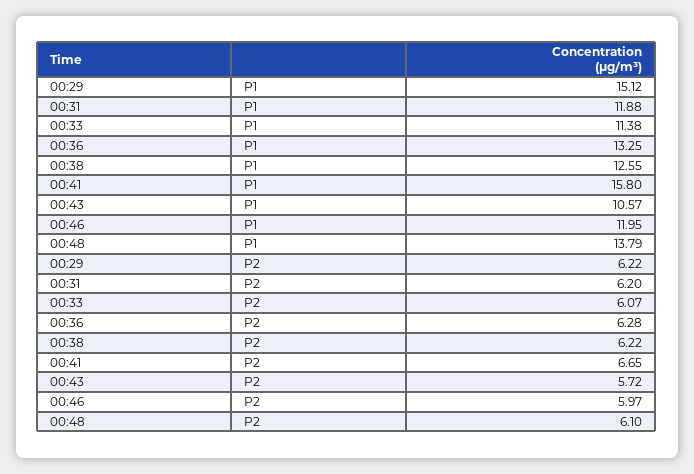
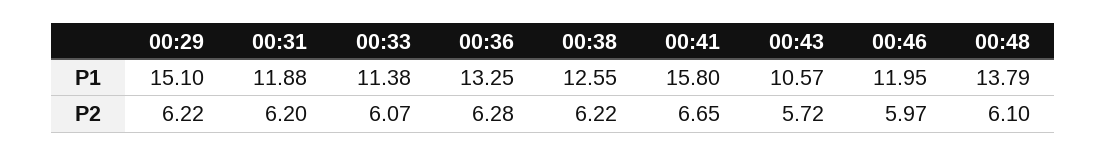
  {
    "00:29": {
-     "P1": 15.12,
+     "P1": 15.1,
      "P2": 6.22
    },
    "00:31": {
      "P1": 11.88,
      "P2": 6.2
    },
    "00:33": {
      "P1": 11.38,
      "P2": 6.07
    },
    "00:36": {
      "P1": 13.25,
      "P2": 6.28
    },
    "00:38": {
      "P1": 12.55,
      "P2": 6.22
    },
    "00:41": {
      "P1": 15.8,
      "P2": 6.65
    },
    "00:43": {
      "P1": 10.57,
      "P2": 5.72
    },
    "00:46": {
      "P1": 11.95,
      "P2": 5.97
    },
    "00:48": {
      "P1": 13.79,
      "P2": 6.1
    }
  }

